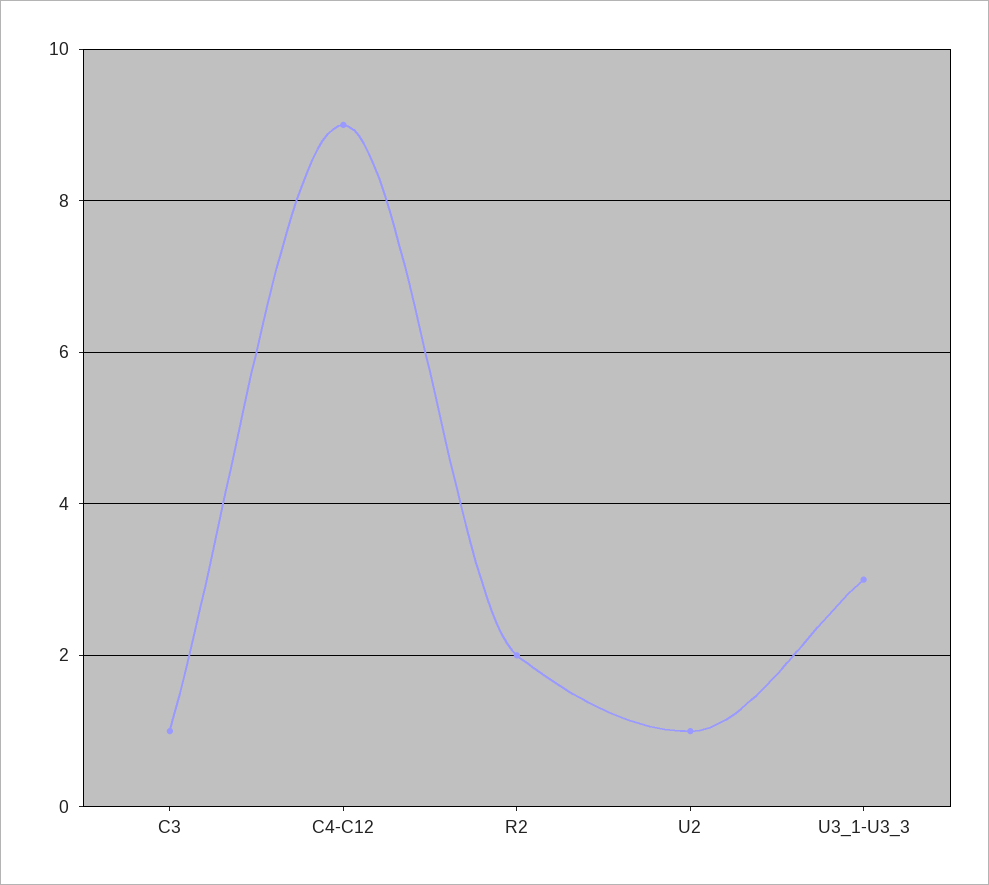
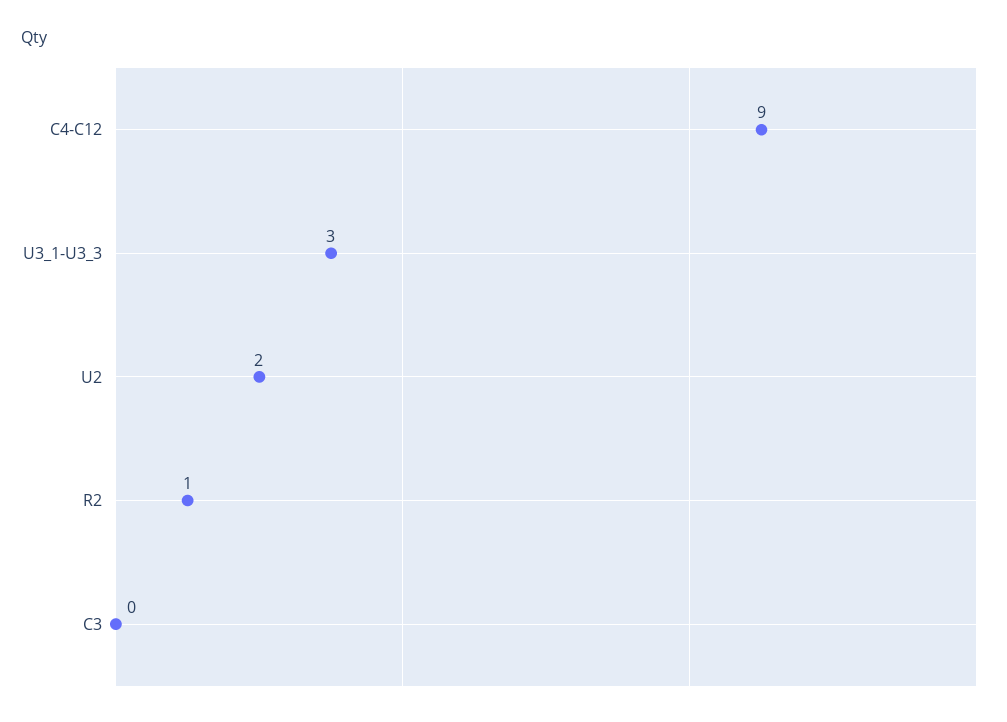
  {
-   "C3": 1,
+   "C3": 0,
    "C4-C12": 9,
-   "R2": 2,
+   "R2": 1,
-   "U2": 1,
+   "U2": 2,
    "U3_1-U3_3": 3
  }

